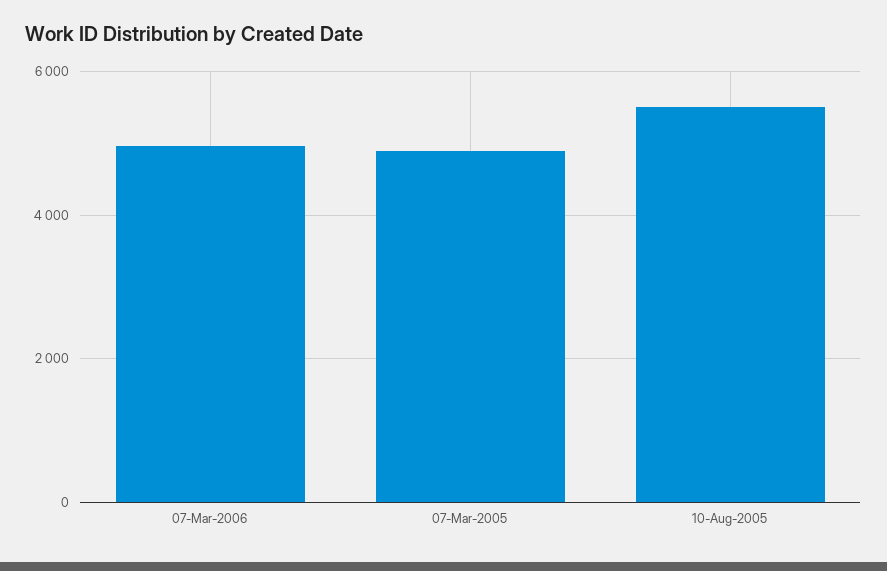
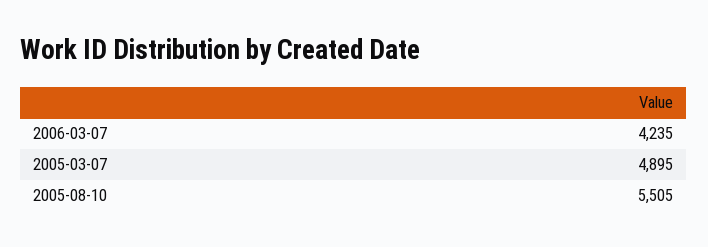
  {
-   "07-Mar-2006": 5000,
+   "07-Mar-2006": 4235,
    "07-Mar-2005": 4895,
    "10-Aug-2005": 5505
  }

